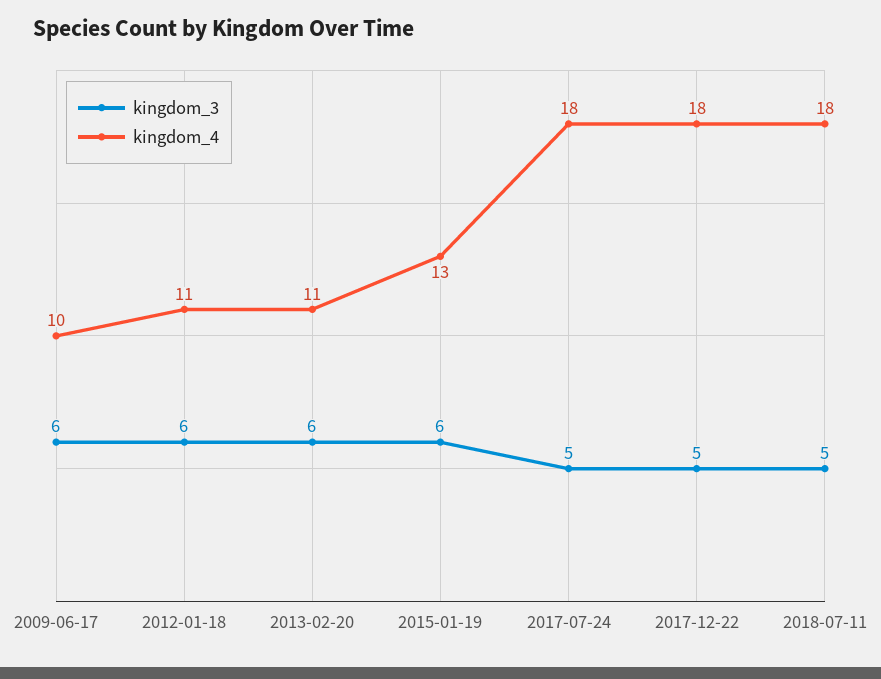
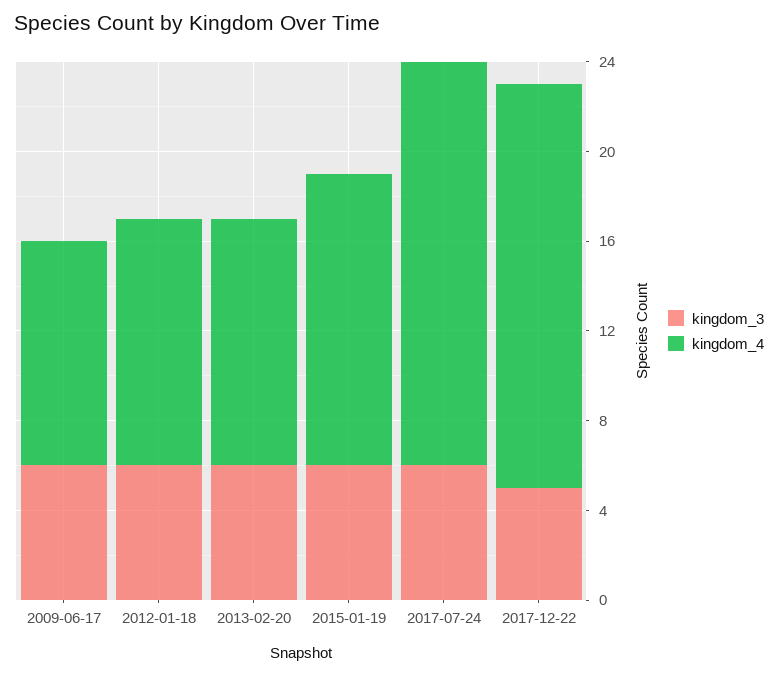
  {
    "kingdom_3": {
      "2009-06-17": 6,
      "2012-01-18": 6,
      "2013-02-20": 6,
      "2015-01-19": 6,
-     "2017-07-24": 5,
+     "2017-07-24": 6,
-     "2017-12-22": 5,
+     "2017-12-22": 5
-     "2018-07-11": 5
    },
    "kingdom_4": {
      "2009-06-17": 10,
      "2012-01-18": 11,
      "2013-02-20": 11,
      "2015-01-19": 13,
      "2017-07-24": 18,
-     "2017-12-22": 18,
+     "2017-12-22": 18
-     "2018-07-11": 18
    }
  }

